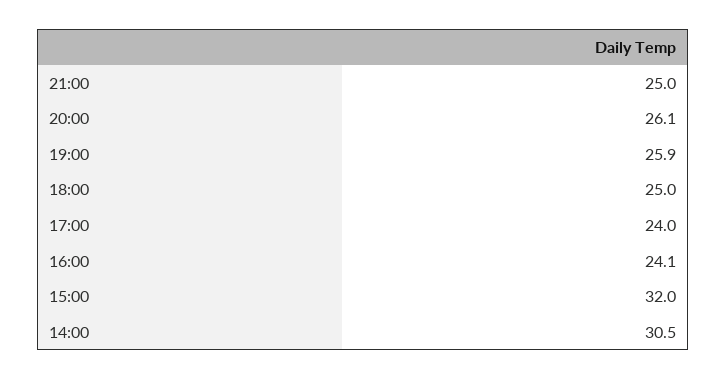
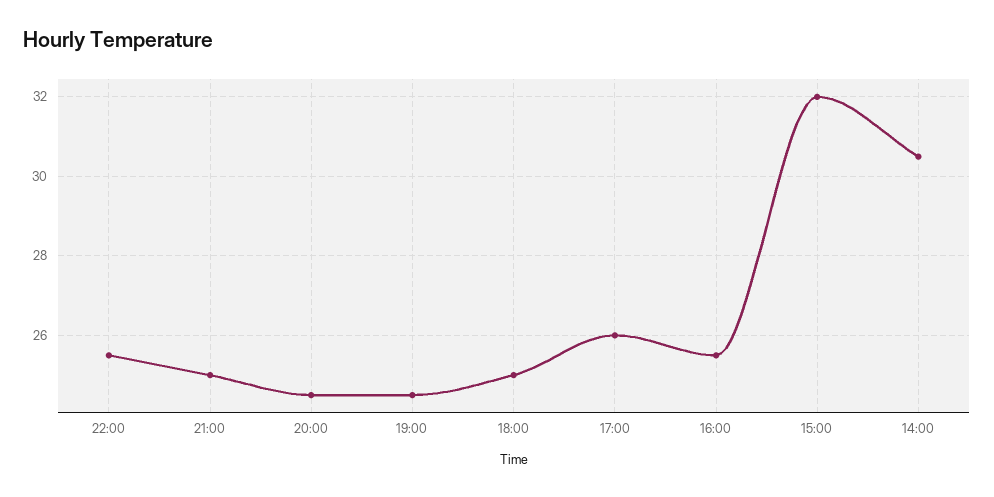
  {
    "21:00": 25,
-   "20:00": 26.1,
+   "20:00": 24.5,
-   "19:00": 25.9,
+   "19:00": 24.5,
    "18:00": 25,
-   "17:00": 24,
+   "17:00": 26,
-   "16:00": 24.1,
+   "16:00": 25.5,
    "15:00": 32,
-   "14:00": 30.5
+   "14:00": 30.5,
+   "22:00": 25.5
  }

